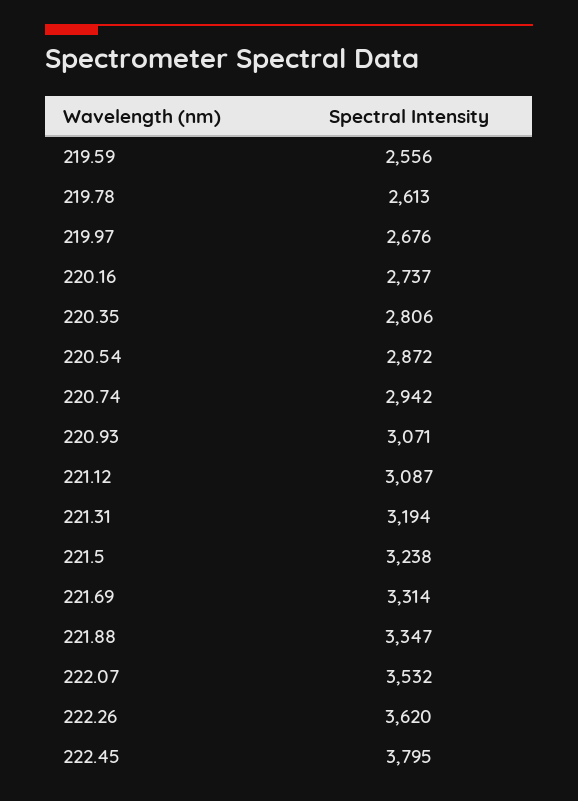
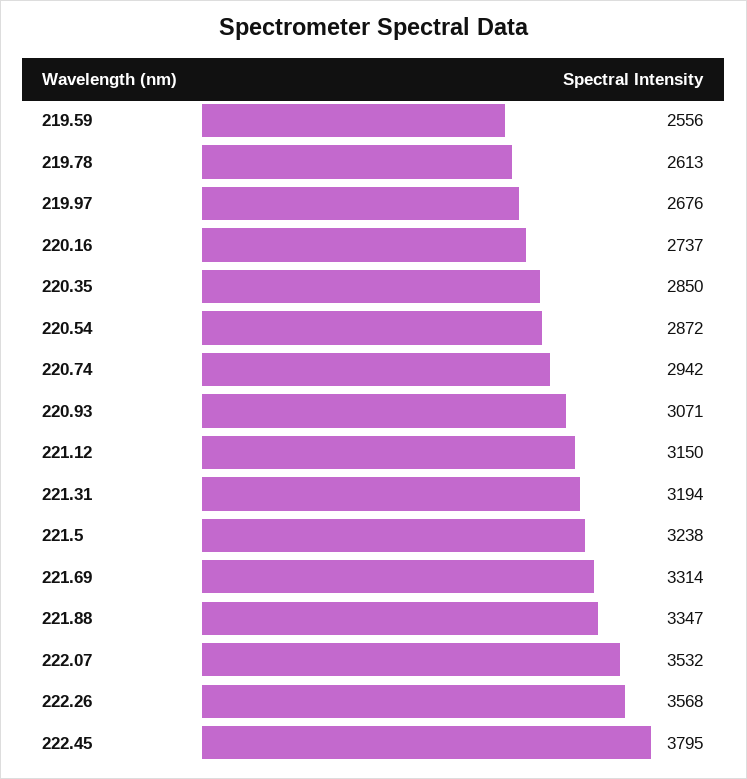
  {
    "219.59": 2556,
    "219.78": 2613,
    "219.97": 2676,
    "220.16": 2737,
-   "220.35": 2806,
+   "220.35": 2850,
    "220.54": 2872,
    "220.74": 2942,
    "220.93": 3071,
-   "221.12": 3087,
+   "221.12": 3150,
    "221.31": 3194,
    "221.5": 3238,
    "221.69": 3314,
    "221.88": 3347,
    "222.07": 3532,
-   "222.26": 3620,
+   "222.26": 3568,
    "222.45": 3795
  }

